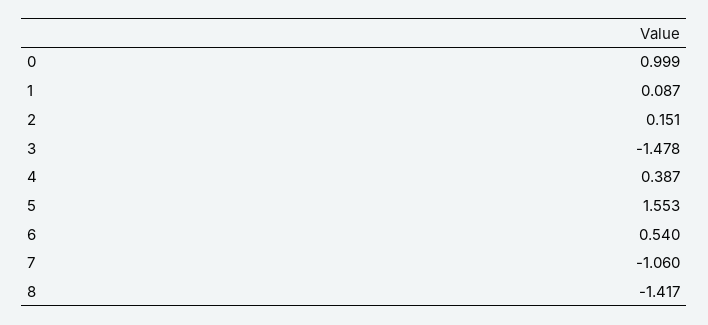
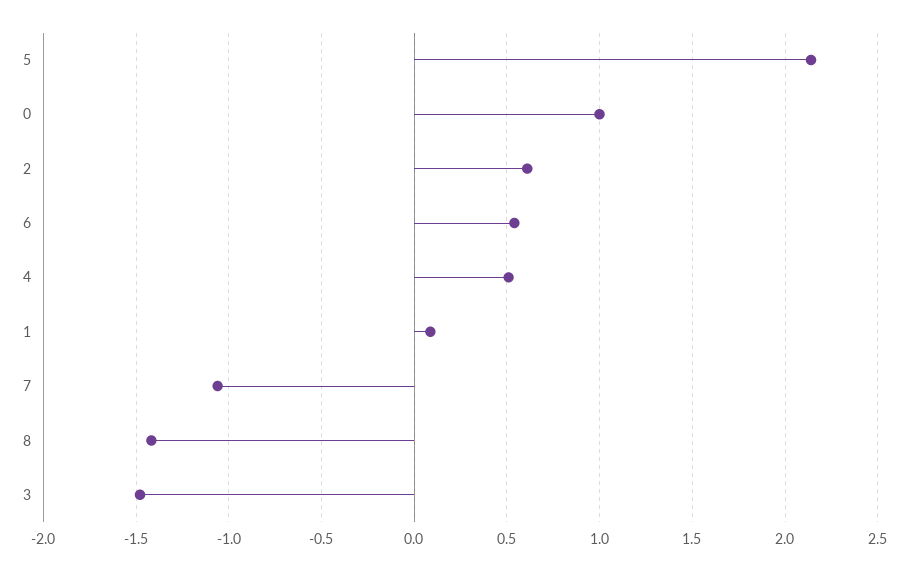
  {
    "0": 0.999,
    "1": 0.087,
-   "2": 0.151,
+   "2": 0.6,
    "3": -1.478,
-   "4": 0.387,
+   "4": 0.5,
-   "5": 1.553,
+   "5": 2.15,
    "6": 0.54,
    "7": -1.06,
    "8": -1.417
  }

